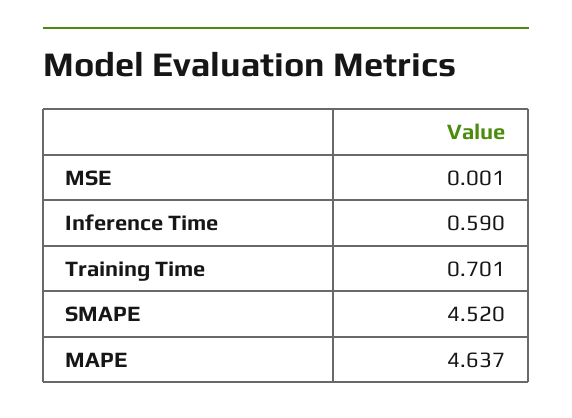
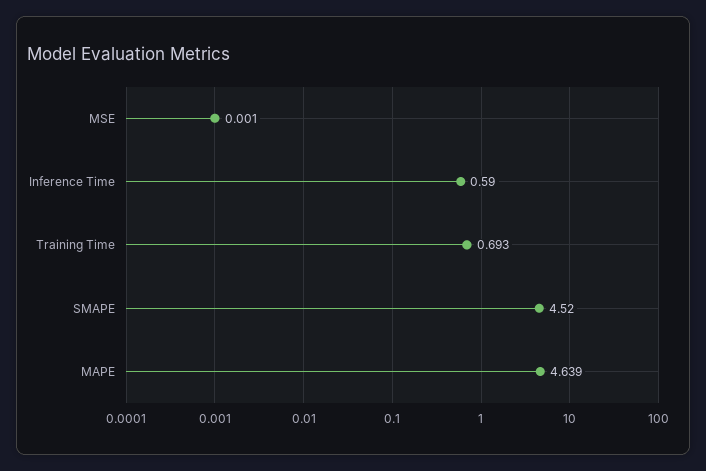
  {
    "MSE": 0.001,
    "Inference Time": 0.59,
-   "Training Time": 0.701,
+   "Training Time": 0.693,
    "SMAPE": 4.52,
-   "MAPE": 4.637
+   "MAPE": 4.639
  }

